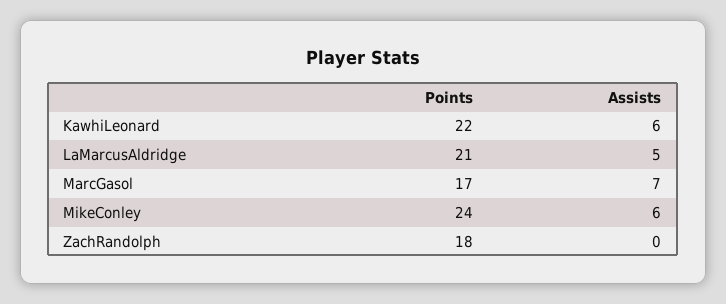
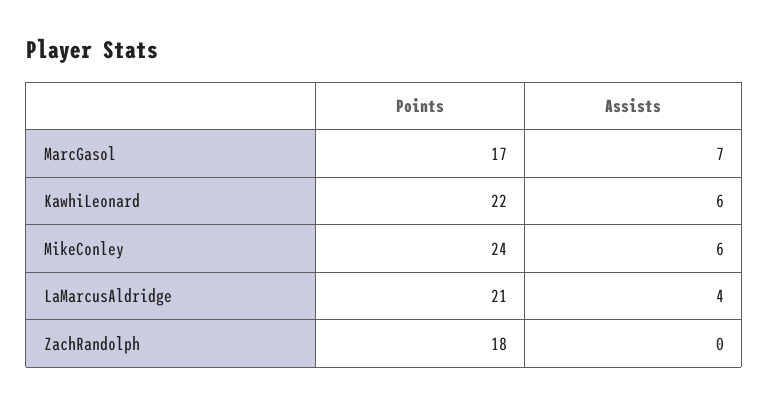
  {
    "Points": {
      "KawhiLeonard": 22,
      "LaMarcusAldridge": 21,
      "MarcGasol": 17,
      "MikeConley": 24,
      "ZachRandolph": 18
    },
    "Assists": {
      "KawhiLeonard": 6,
-     "LaMarcusAldridge": 5,
+     "LaMarcusAldridge": 4,
      "MarcGasol": 7,
      "MikeConley": 6,
      "ZachRandolph": 0
    }
  }

